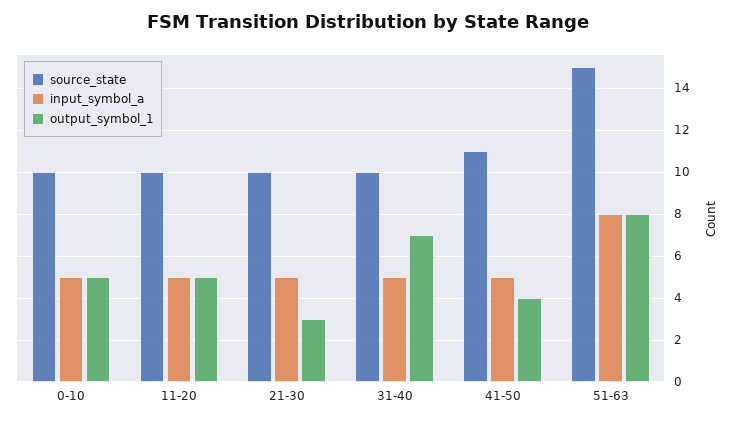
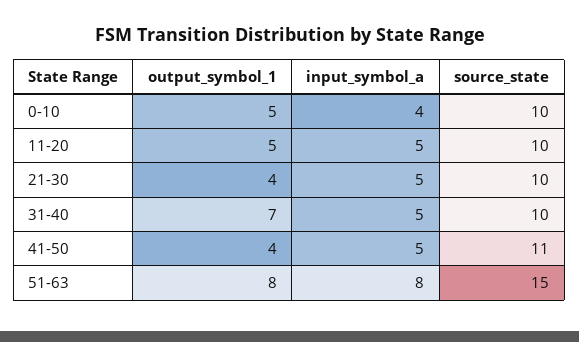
  {
    "source_state": {
      "0-10": 10,
      "11-20": 10,
      "21-30": 10,
      "31-40": 10,
      "41-50": 11,
      "51-63": 15
    },
    "input_symbol_a": {
-     "0-10": 5,
+     "0-10": 4,
      "11-20": 5,
      "21-30": 5,
      "31-40": 5,
      "41-50": 5,
      "51-63": 8
    },
    "output_symbol_1": {
      "0-10": 5,
      "11-20": 5,
-     "21-30": 3,
+     "21-30": 4,
      "31-40": 7,
      "41-50": 4,
      "51-63": 8
    }
  }

